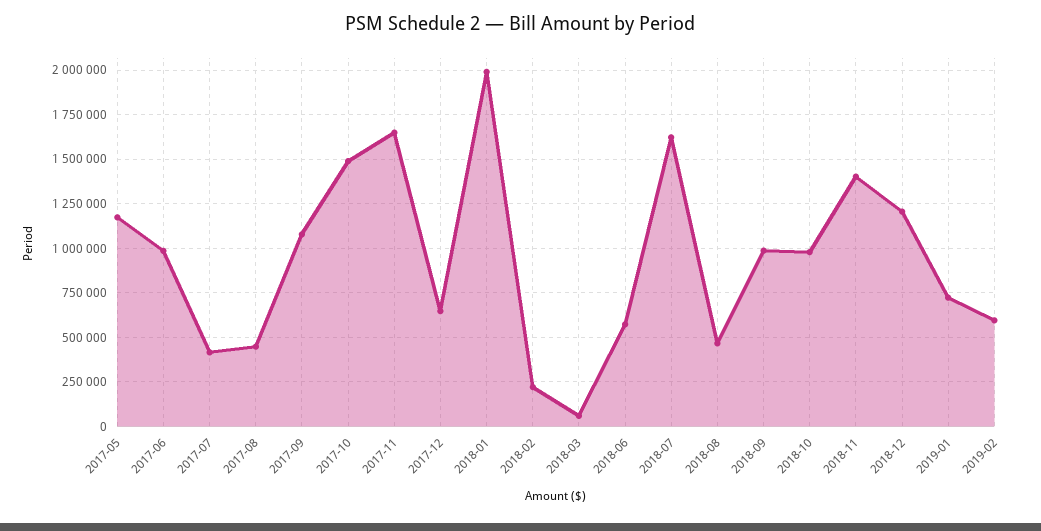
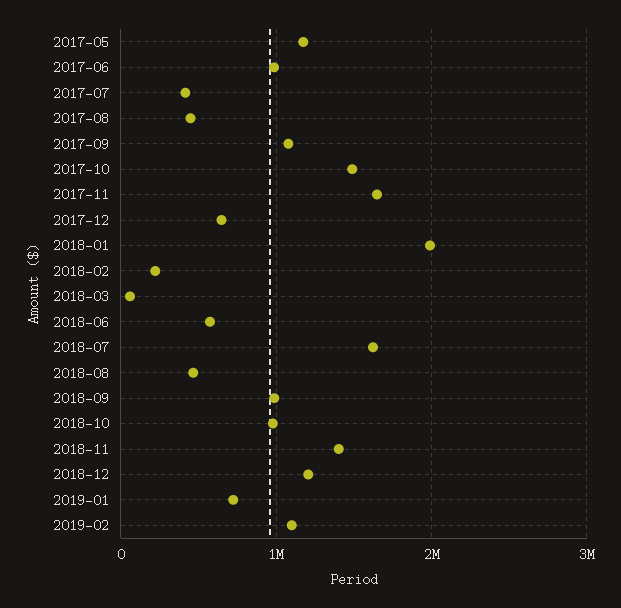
  {
    "2017-05": 1150000,
    "2017-06": 1000000,
    "2017-07": 400000,
    "2017-08": 450000,
    "2017-09": 1100000,
    "2017-10": 1500000,
    "2017-11": 1650000,
    "2017-12": 650000,
    "2018-01": 2000000,
    "2018-02": 200000,
    "2018-03": 50000,
    "2018-06": 550000,
    "2018-07": 1600000,
    "2018-08": 450000,
    "2018-09": 1000000,
    "2018-10": 1000000,
    "2018-11": 1400000,
    "2018-12": 1200000,
    "2019-01": 700000,
-   "2019-02": 600000
+   "2019-02": 1100000
  }

